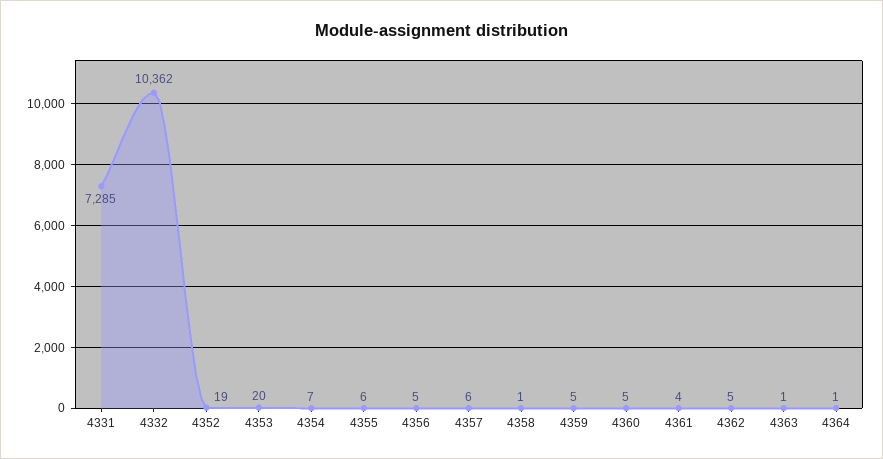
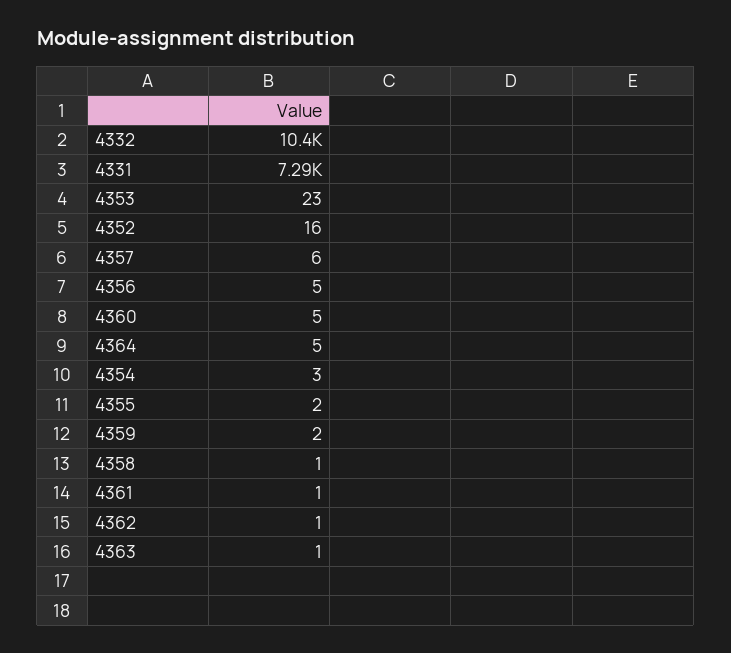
  {
    "4331": 7285,
    "4332": 10362,
-   "4352": 19,
+   "4352": 16,
-   "4353": 20,
+   "4353": 23,
-   "4354": 7,
+   "4354": 3,
-   "4355": 6,
+   "4355": 2,
    "4356": 5,
    "4357": 6,
    "4358": 1,
-   "4359": 5,
+   "4359": 2,
    "4360": 5,
-   "4361": 4,
+   "4361": 1,
-   "4362": 5,
+   "4362": 1,
    "4363": 1,
-   "4364": 1
+   "4364": 5
  }

